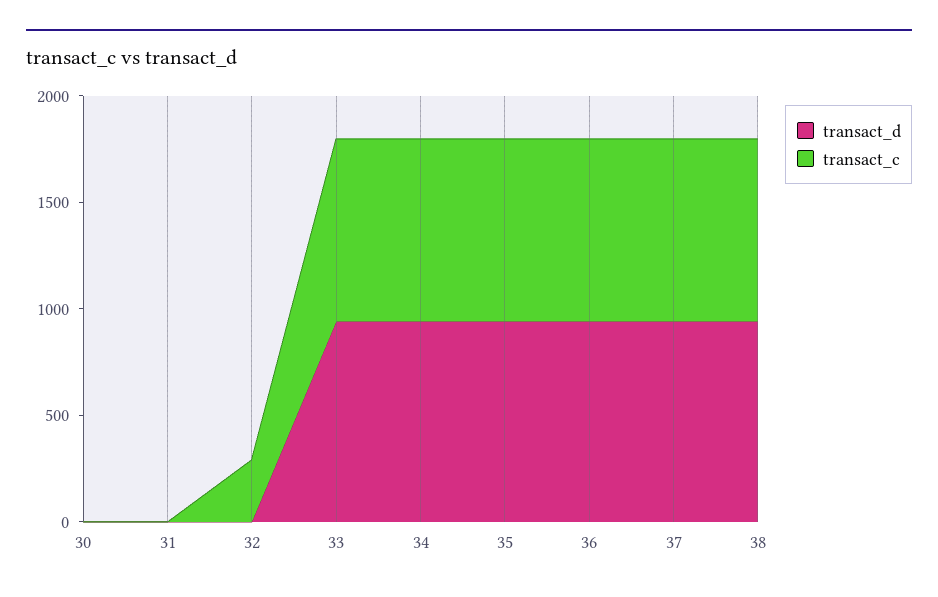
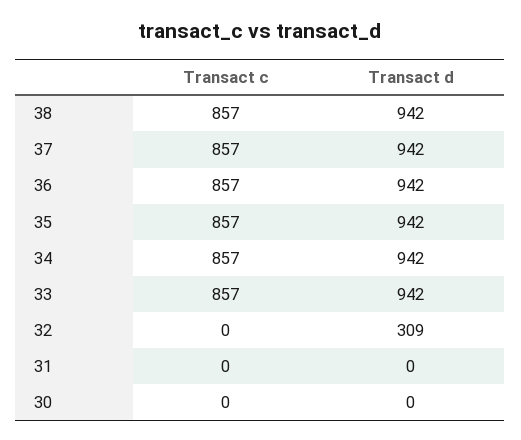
  {
    "transact_d": {
      "30": 0,
      "31": 0,
-     "32": 0,
+     "32": 309,
      "33": 942,
      "34": 942,
      "35": 942,
      "36": 942,
      "37": 942,
      "38": 942
    },
    "transact_c": {
      "30": 0,
      "31": 0,
-     "32": 300,
+     "32": 0,
      "33": 857,
      "34": 857,
      "35": 857,
      "36": 857,
      "37": 857,
      "38": 857
    }
  }

